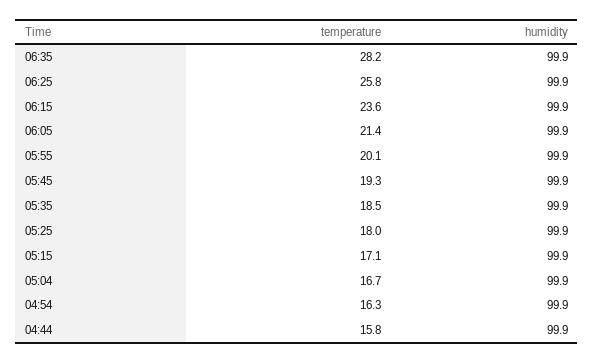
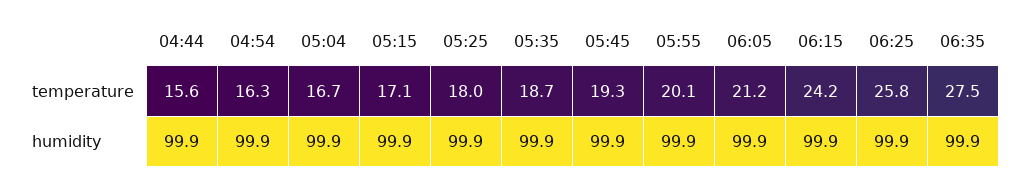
  {
    "temperature": {
-     "06:35": 28.2,
+     "06:35": 27.5,
      "06:25": 25.8,
-     "06:15": 23.6,
+     "06:15": 24.2,
-     "06:05": 21.4,
+     "06:05": 21.2,
      "05:55": 20.1,
      "05:45": 19.3,
-     "05:35": 18.5,
+     "05:35": 18.7,
      "05:25": 18,
      "05:15": 17.1,
      "05:04": 16.7,
      "04:54": 16.3,
-     "04:44": 15.8
+     "04:44": 15.6
    },
    "humidity": {
      "06:35": 99.9,
      "06:25": 99.9,
      "06:15": 99.9,
      "06:05": 99.9,
      "05:55": 99.9,
      "05:45": 99.9,
      "05:35": 99.9,
      "05:25": 99.9,
      "05:15": 99.9,
      "05:04": 99.9,
      "04:54": 99.9,
      "04:44": 99.9
    }
  }

